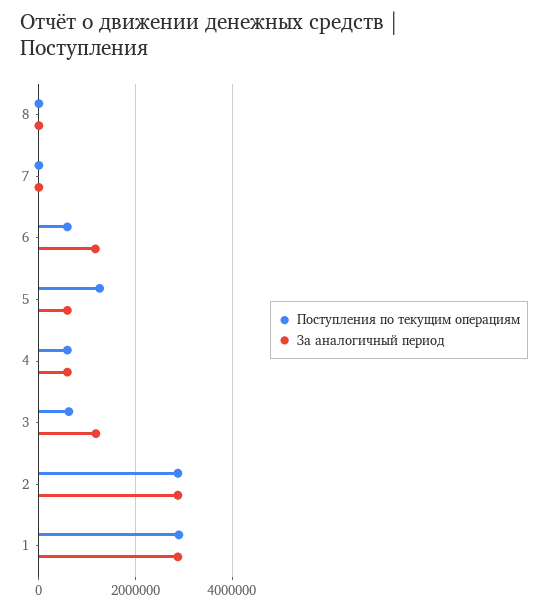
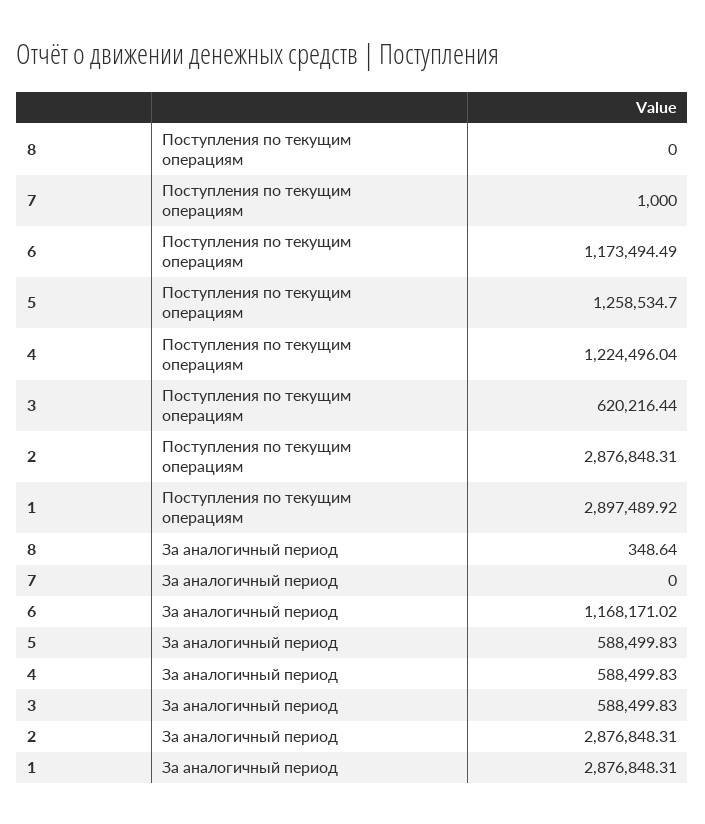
  {
    "Поступления по текущим операциям": {
      "8": 0,
      "7": 1000,
-     "6": 600000,
+     "6": 1173494.49,
      "5": 1258534.7,
-     "4": 600000,
+     "4": 1224496.04,
      "3": 620216.44,
      "2": 2876848.31,
      "1": 2897489.92
    },
    "За аналогичный период": {
      "8": 348.64,
      "7": 0,
      "6": 1168171.02,
      "5": 588499.83,
      "4": 588499.83,
-     "3": 1200000,
+     "3": 588499.83,
      "2": 2876848.31,
      "1": 2876848.31
    }
  }

